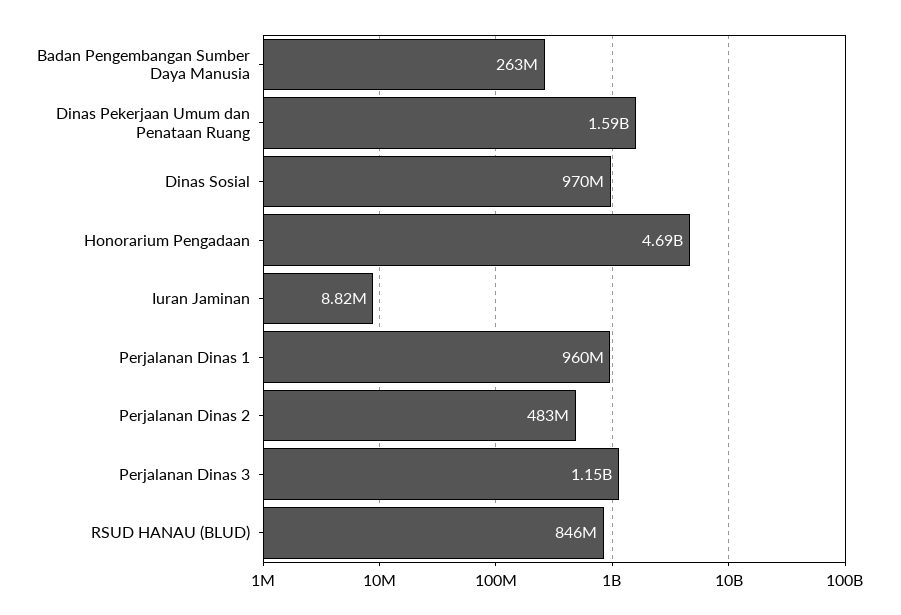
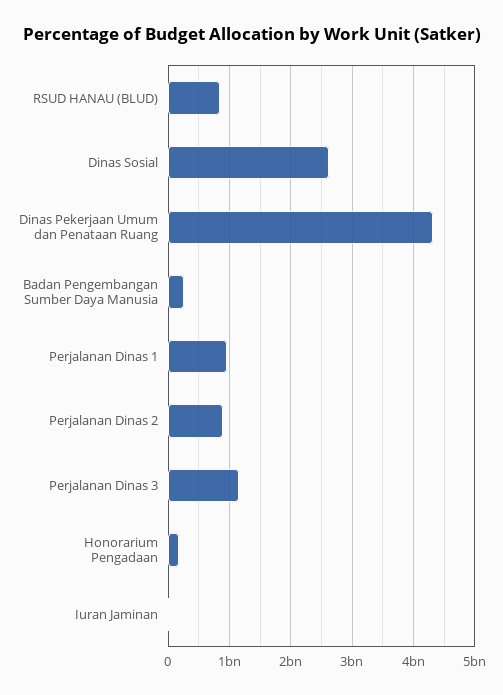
  {
    "Badan Pengembangan Sumber Daya Manusia": 263000000,
-   "Dinas Pekerjaan Umum dan Penataan Ruang": 1590000000,
+   "Dinas Pekerjaan Umum dan Penataan Ruang": 4300000000,
-   "Dinas Sosial": 970000000,
+   "Dinas Sosial": 2600000000,
-   "Honorarium Pengadaan": 4690000000,
+   "Honorarium Pengadaan": 200000000,
    "Iuran Jaminan": 8820000,
    "Perjalanan Dinas 1": 960000000,
-   "Perjalanan Dinas 2": 483000000,
+   "Perjalanan Dinas 2": 900000000,
    "Perjalanan Dinas 3": 1150000000,
    "RSUD HANAU (BLUD)": 846000000
  }

